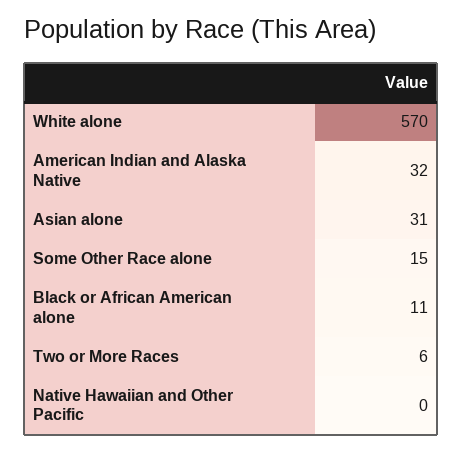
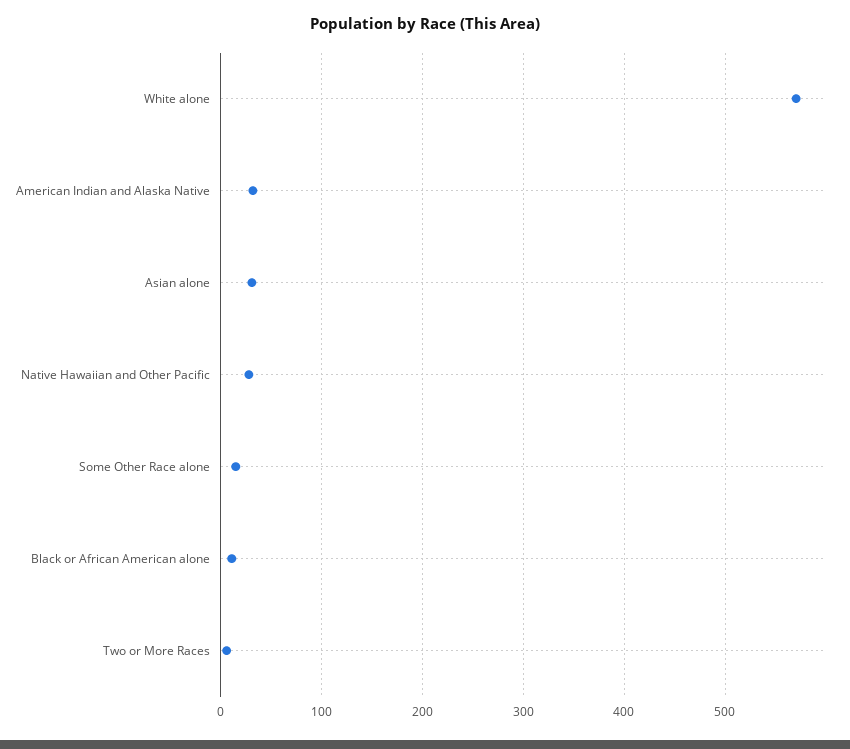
  {
    "White alone": 570,
    "American Indian and Alaska Native": 32,
    "Asian alone": 31,
    "Some Other Race alone": 15,
    "Black or African American alone": 11,
    "Two or More Races": 6,
-   "Native Hawaiian and Other Pacific": 0
+   "Native Hawaiian and Other Pacific": 30
  }

